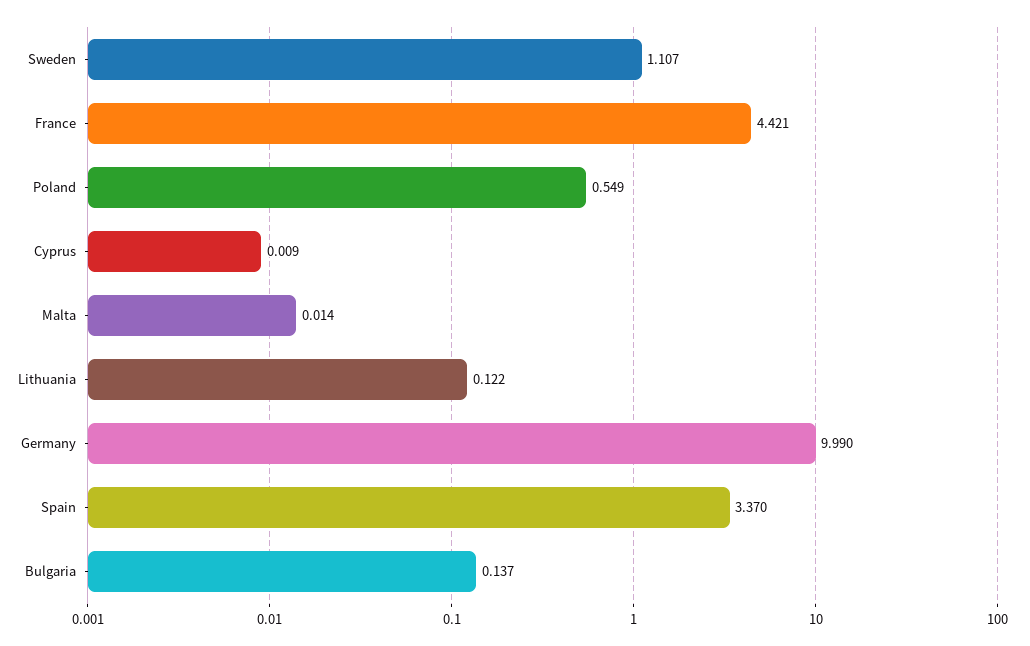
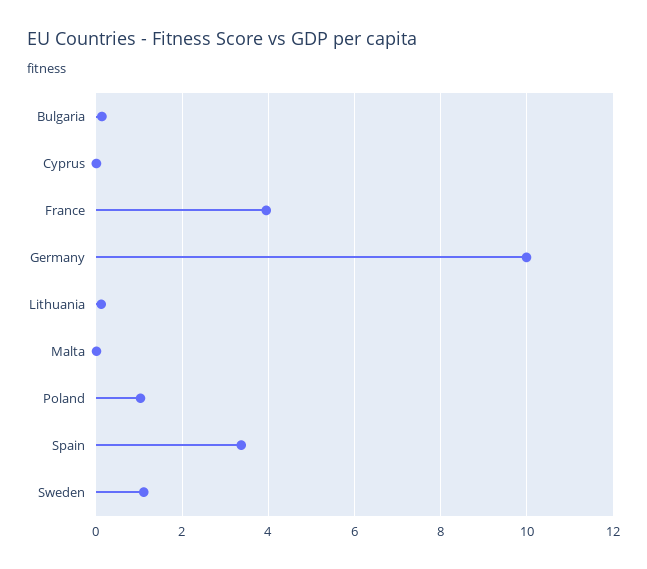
  {
    "Sweden": 1.107,
-   "France": 4.421,
+   "France": 4,
-   "Poland": 0.549,
+   "Poland": 1,
    "Cyprus": 0.009,
    "Malta": 0.014,
    "Lithuania": 0.122,
    "Germany": 9.99,
    "Spain": 3.37,
    "Bulgaria": 0.137
  }

